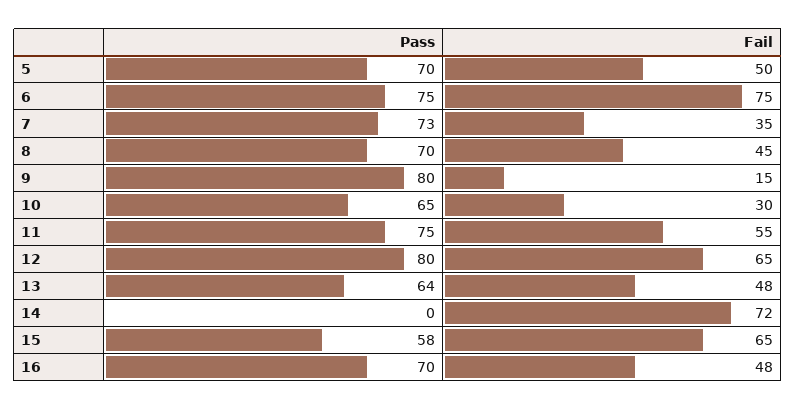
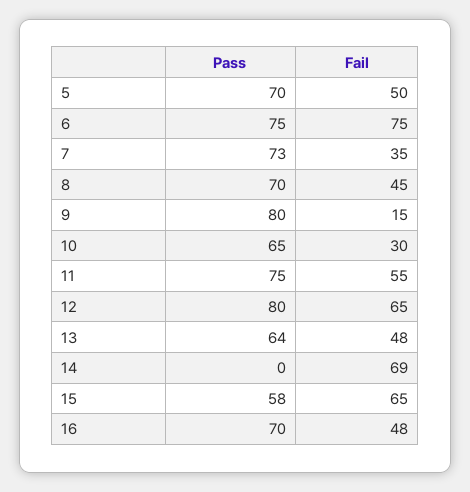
  {
    "Pass": {
      "5": 70,
      "6": 75,
      "7": 73,
      "8": 70,
      "9": 80,
      "10": 65,
      "11": 75,
      "12": 80,
      "13": 64,
      "14": 0,
      "15": 58,
      "16": 70
    },
    "Fail": {
      "5": 50,
      "6": 75,
      "7": 35,
      "8": 45,
      "9": 15,
      "10": 30,
      "11": 55,
      "12": 65,
      "13": 48,
-     "14": 72,
+     "14": 69,
      "15": 65,
      "16": 48
    }
  }

